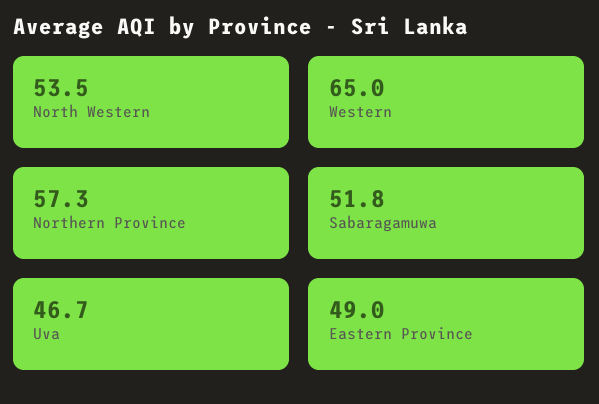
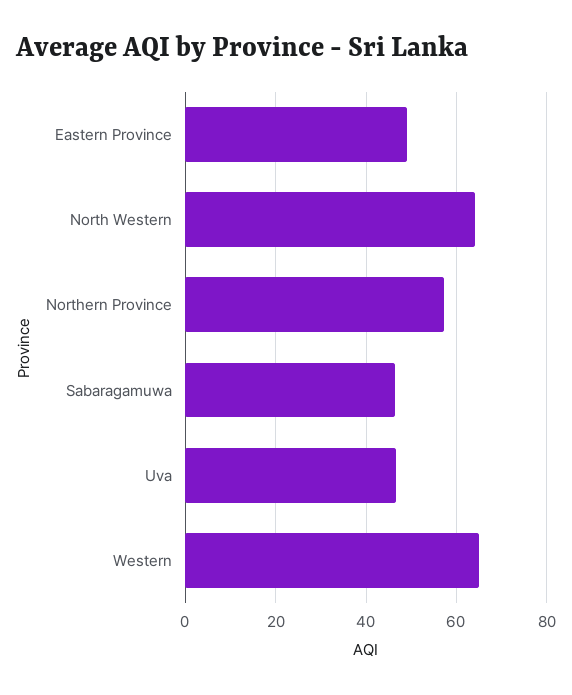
  {
-   "North Western": 53.5,
+   "North Western": 64,
    "Western": 65,
    "Northern Province": 57.3,
-   "Sabaragamuwa": 51.8,
+   "Sabaragamuwa": 46,
    "Uva": 46.7,
    "Eastern Province": 49
  }

